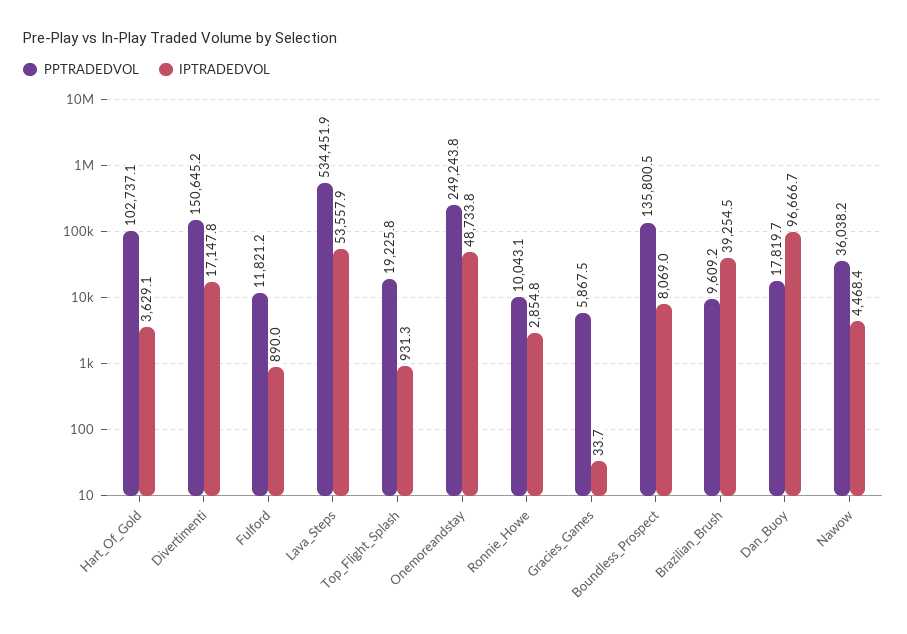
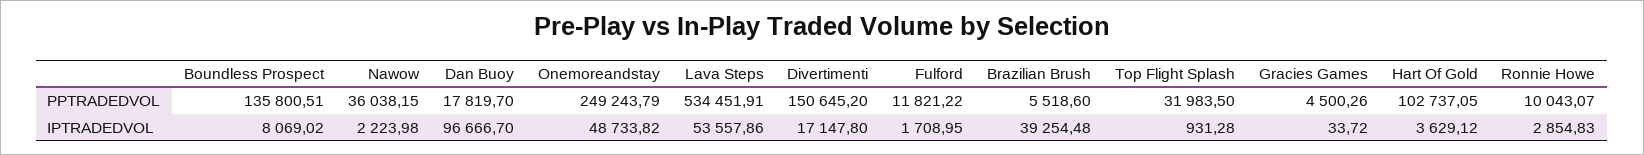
  {
    "PPTRADEDVOL": {
      "Hart_Of_Gold": 102737.05,
      "Divertimenti": 150645.2,
      "Fulford": 11821.22,
      "Lava_Steps": 534451.91,
-     "Top_Flight_Splash": 19225.8,
+     "Top_Flight_Splash": 31983.5,
      "Onemoreandstay": 249243.79,
      "Ronnie_Howe": 10043.07,
-     "Gracies_Games": 5867.5,
+     "Gracies_Games": 4500.26,
      "Boundless_Prospect": 135800.51,
-     "Brazilian_Brush": 9609.2,
+     "Brazilian_Brush": 5518.6,
      "Dan_Buoy": 17819.7,
      "Nawow": 36038.15
    },
    "IPTRADEDVOL": {
      "Hart_Of_Gold": 3629.12,
      "Divertimenti": 17147.8,
-     "Fulford": 890,
+     "Fulford": 1708.95,
      "Lava_Steps": 53557.86,
      "Top_Flight_Splash": 931.28,
      "Onemoreandstay": 48733.82,
      "Ronnie_Howe": 2854.83,
      "Gracies_Games": 33.72,
      "Boundless_Prospect": 8069.02,
      "Brazilian_Brush": 39254.48,
      "Dan_Buoy": 96666.7,
-     "Nawow": 4468.4
+     "Nawow": 2223.98
    }
  }

